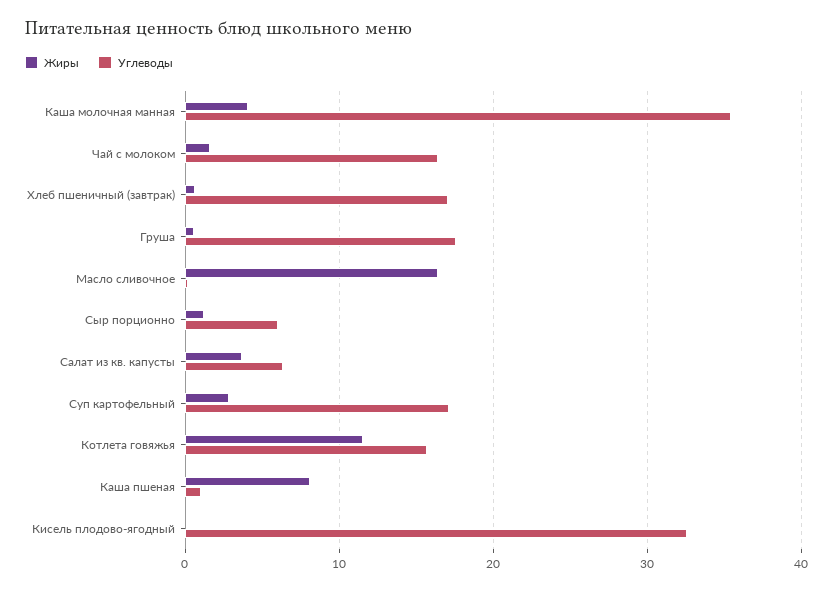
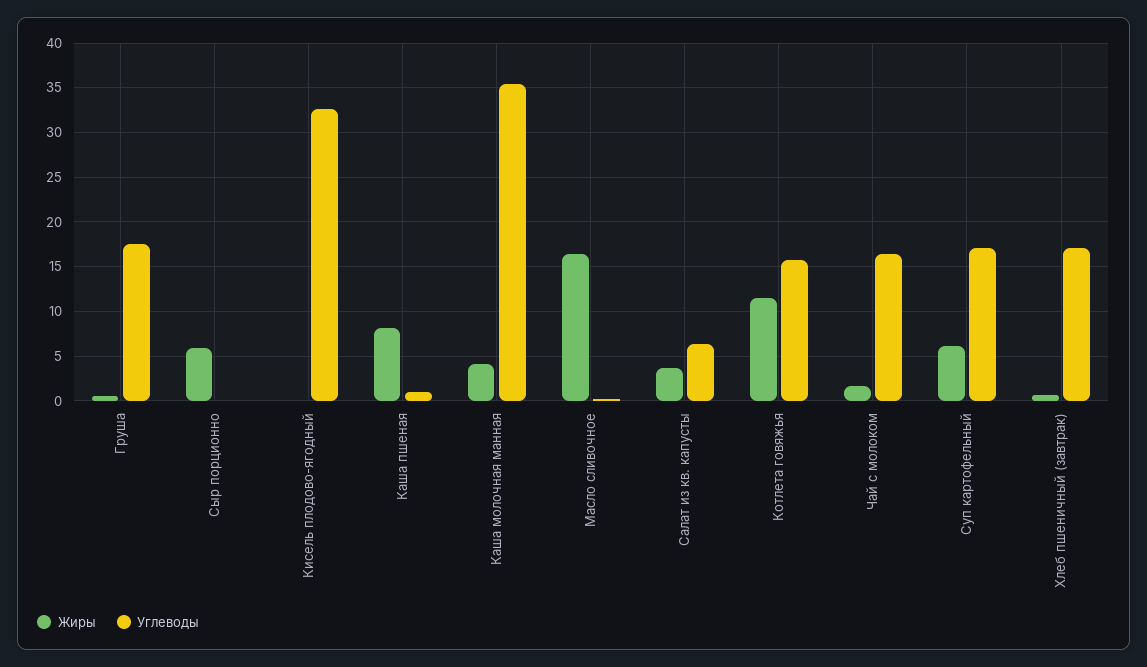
  {
    "Жиры": {
      "Каша молочная манная": 4,
      "Чай с молоком": 2,
      "Хлеб пшеничный (завтрак)": 1,
      "Груша": 1,
      "Масло сливочное": 16,
-     "Сыр порционно": 1,
+     "Сыр порционно": 6,
      "Салат из кв. капусты": 4,
-     "Суп картофельный": 3,
+     "Суп картофельный": 6,
      "Котлета говяжья": 12,
      "Каша пшеная": 8,
      "Кисель плодово-ягодный": 0
    },
    "Углеводы": {
      "Каша молочная манная": 35,
      "Чай с молоком": 16,
      "Хлеб пшеничный (завтрак)": 17,
      "Груша": 18,
      "Масло сливочное": 0,
-     "Сыр порционно": 6,
+     "Сыр порционно": 0,
      "Салат из кв. капусты": 6,
      "Суп картофельный": 17,
      "Котлета говяжья": 16,
      "Каша пшеная": 1,
      "Кисель плодово-ягодный": 33
    }
  }

